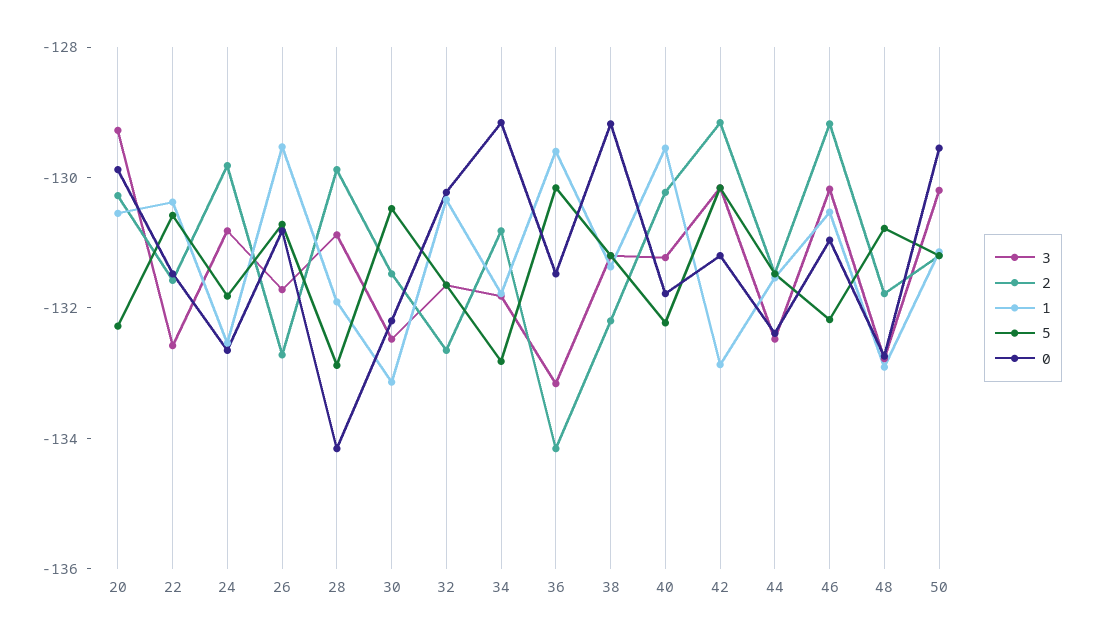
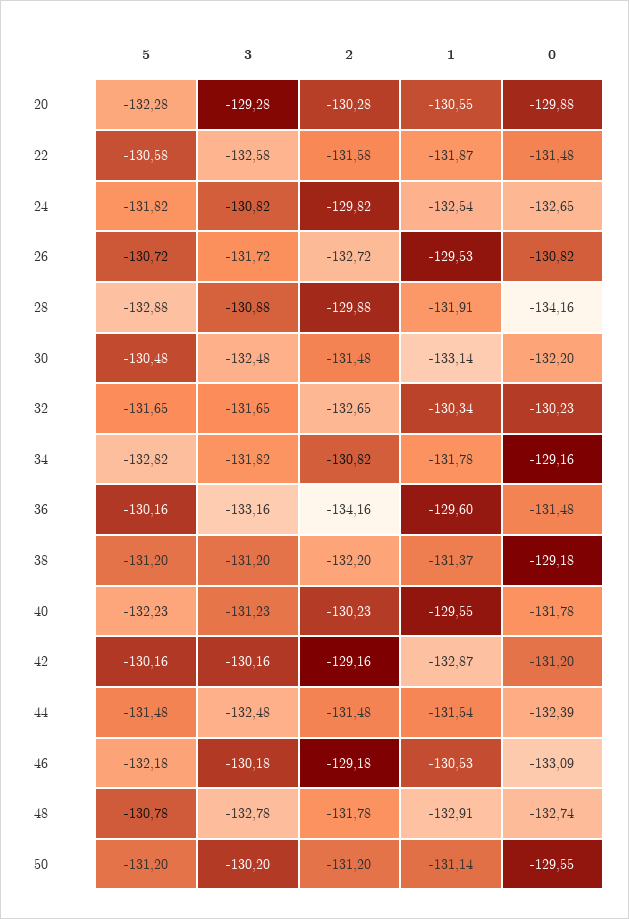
  {
    "3": {
      "20": -129.28,
      "22": -132.58,
      "24": -130.82,
      "26": -131.72,
      "28": -130.88,
      "30": -132.48,
      "32": -131.65,
      "34": -131.82,
      "36": -133.16,
      "38": -131.2,
      "40": -131.23,
      "42": -130.16,
      "44": -132.48,
      "46": -130.18,
      "48": -132.78,
      "50": -130.2
    },
    "2": {
      "20": -130.28,
      "22": -131.58,
      "24": -129.82,
      "26": -132.72,
      "28": -129.88,
      "30": -131.48,
      "32": -132.65,
      "34": -130.82,
      "36": -134.16,
      "38": -132.2,
      "40": -130.23,
      "42": -129.16,
      "44": -131.48,
      "46": -129.18,
      "48": -131.78,
      "50": -131.2
    },
    "1": {
      "20": -130.55,
-     "22": -130.5,
+     "22": -131.87,
      "24": -132.54,
      "26": -129.53,
      "28": -131.91,
      "30": -133.14,
      "32": -130.34,
      "34": -131.78,
      "36": -129.6,
      "38": -131.37,
      "40": -129.55,
      "42": -132.87,
      "44": -131.54,
      "46": -130.53,
      "48": -132.91,
      "50": -131.14
    },
    "5": {
      "20": -132.28,
      "22": -130.58,
      "24": -131.82,
      "26": -130.72,
      "28": -132.88,
      "30": -130.48,
      "32": -131.65,
      "34": -132.82,
      "36": -130.16,
      "38": -131.2,
      "40": -132.23,
      "42": -130.16,
      "44": -131.48,
      "46": -132.18,
      "48": -130.78,
      "50": -131.2
    },
    "0": {
      "20": -129.88,
      "22": -131.48,
      "24": -132.65,
      "26": -130.82,
      "28": -134.16,
      "30": -132.2,
      "32": -130.23,
      "34": -129.16,
      "36": -131.48,
      "38": -129.18,
      "40": -131.78,
      "42": -131.2,
      "44": -132.39,
-     "46": -131,
+     "46": -133.09,
      "48": -132.74,
      "50": -129.55
    }
  }

